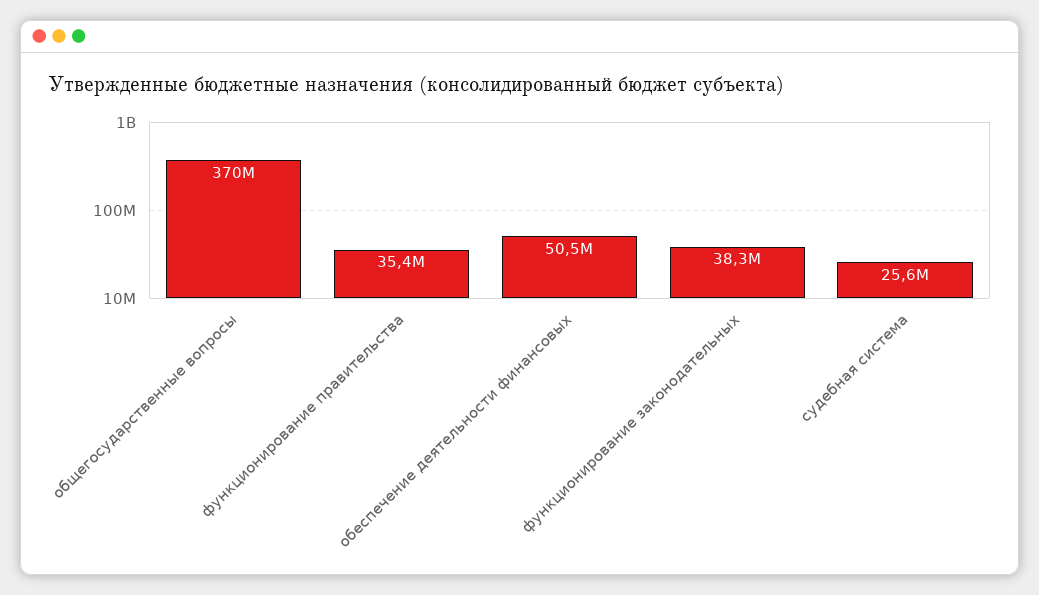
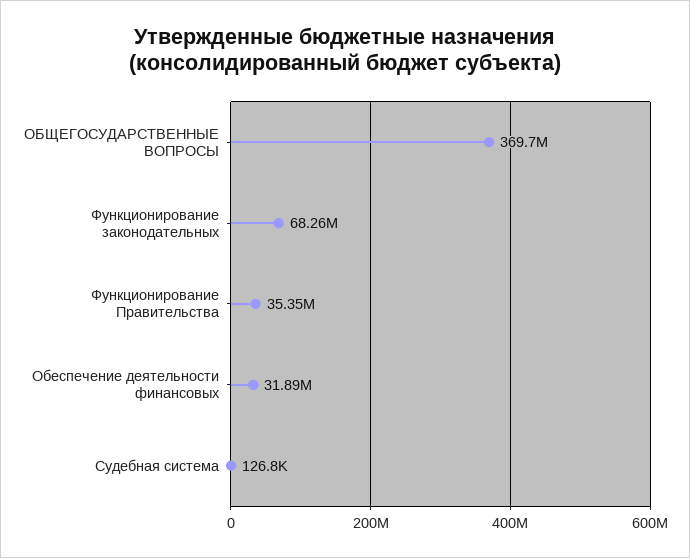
  {
    "общегосударственные вопросы": 369700000,
    "функционирование правительства": 35350000,
-   "обеспечение деятельности финансовых": 50500000,
+   "обеспечение деятельности финансовых": 31890000,
-   "функционирование законодательных": 38300000,
+   "функционирование законодательных": 68260000,
-   "судебная система": 25600000
+   "судебная система": 126800
  }

